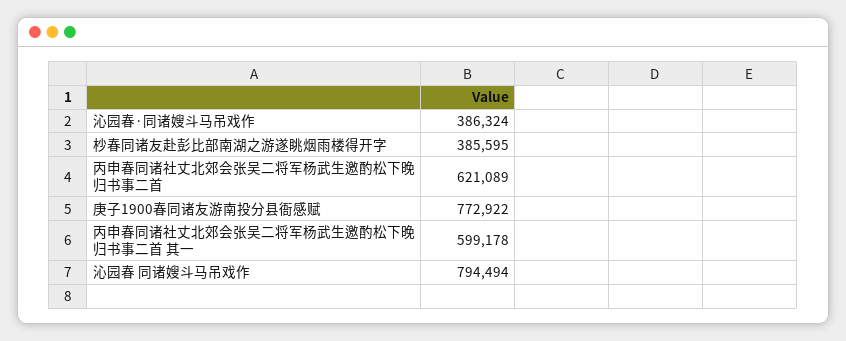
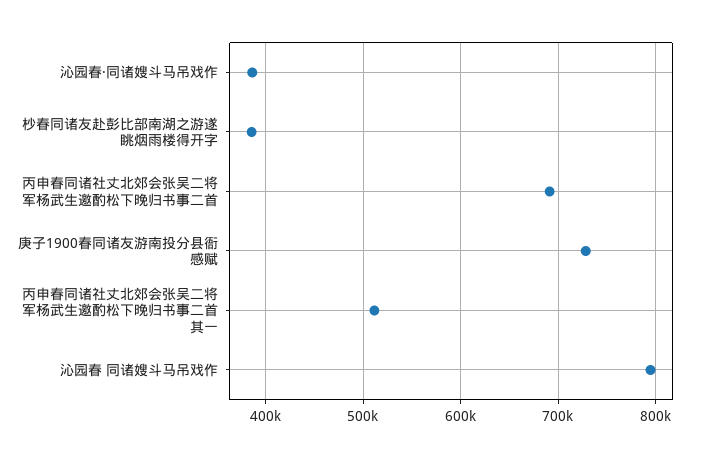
  {
    "沁园春·同诸嫂斗马吊戏作": 386324,
    "杪春同诸友赴彭比部南湖之游遂眺烟雨楼得开字": 385595,
-   "丙申春同诸社丈北郊会张吴二将军杨武生邀酌松下晚归书事二首": 621089,
+   "丙申春同诸社丈北郊会张吴二将军杨武生邀酌松下晚归书事二首": 690000,
-   "庚子1900春同诸友游南投分县衙感赋": 772922,
+   "庚子1900春同诸友游南投分县衙感赋": 730000,
-   "丙申春同诸社丈北郊会张吴二将军杨武生邀酌松下晚归书事二首 其一": 599178,
+   "丙申春同诸社丈北郊会张吴二将军杨武生邀酌松下晚归书事二首 其一": 510000,
    "沁园春 同诸嫂斗马吊戏作": 794494
  }

